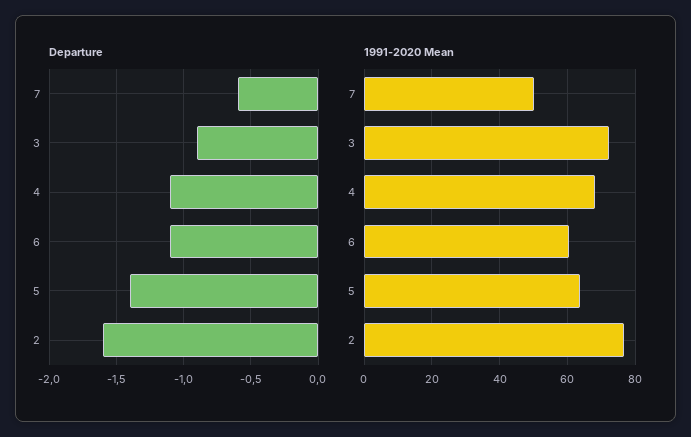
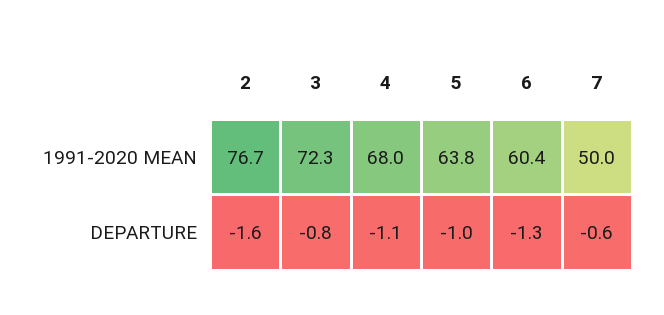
  {
    "Departure": {
      "7": -0.6,
-     "3": -0.9,
+     "3": -0.8,
      "4": -1.1,
-     "6": -1.1,
+     "6": -1.3,
-     "5": -1.4,
+     "5": -1,
      "2": -1.6
    },
    "1991-2020 Mean": {
      "7": 50,
      "3": 72.3,
      "4": 68,
      "6": 60.4,
      "5": 63.8,
      "2": 76.7
    }
  }

